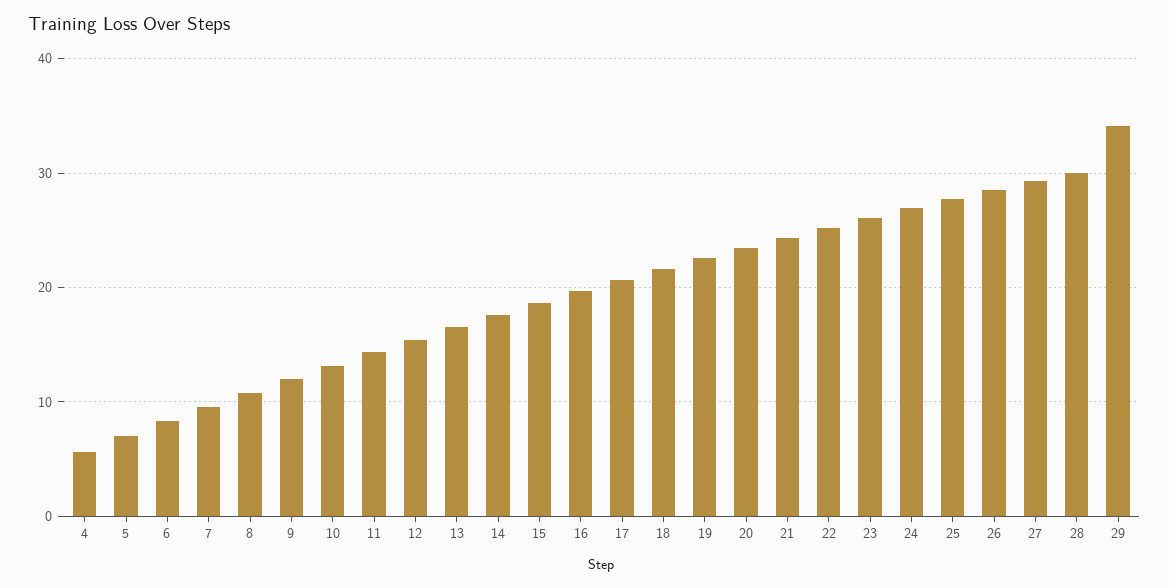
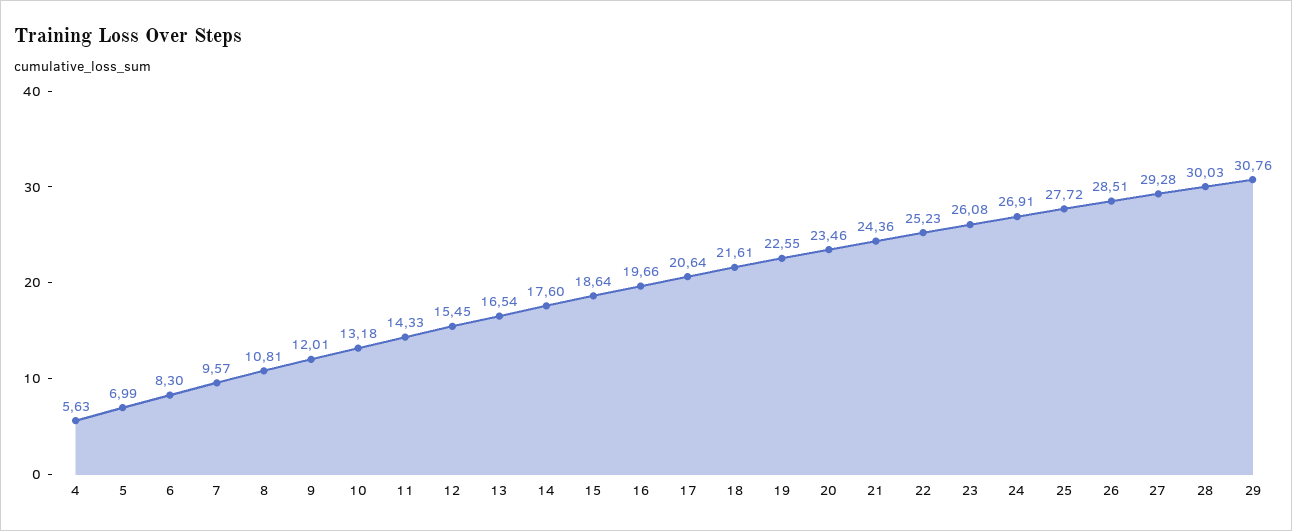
  {
    "4": 5.63,
    "5": 6.99,
    "6": 8.3,
    "7": 9.57,
    "8": 10.81,
    "9": 12.01,
    "10": 13.18,
    "11": 14.33,
    "12": 15.45,
    "13": 16.54,
    "14": 17.6,
    "15": 18.64,
    "16": 19.66,
    "17": 20.64,
    "18": 21.61,
    "19": 22.55,
    "20": 23.46,
    "21": 24.36,
    "22": 25.23,
    "23": 26.08,
    "24": 26.91,
    "25": 27.72,
    "26": 28.51,
    "27": 29.28,
    "28": 30.03,
-   "29": 34
+   "29": 30.76
  }

